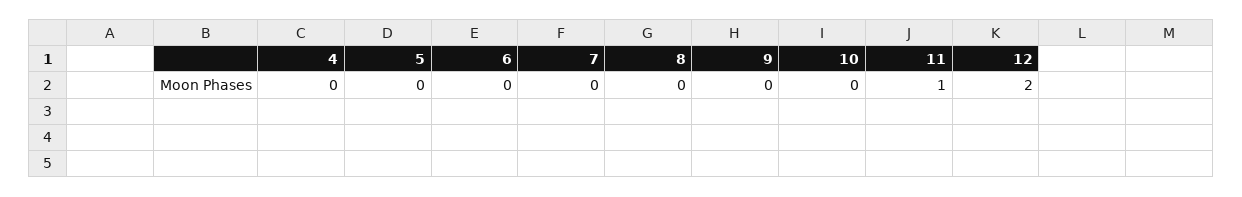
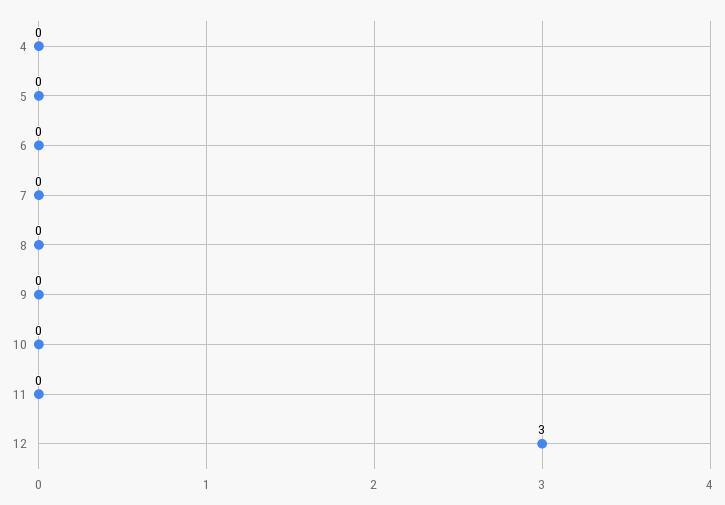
  {
    "4": 0,
    "5": 0,
    "6": 0,
    "7": 0,
    "8": 0,
    "9": 0,
    "10": 0,
-   "11": 1,
+   "11": 0,
-   "12": 2
+   "12": 3
  }

